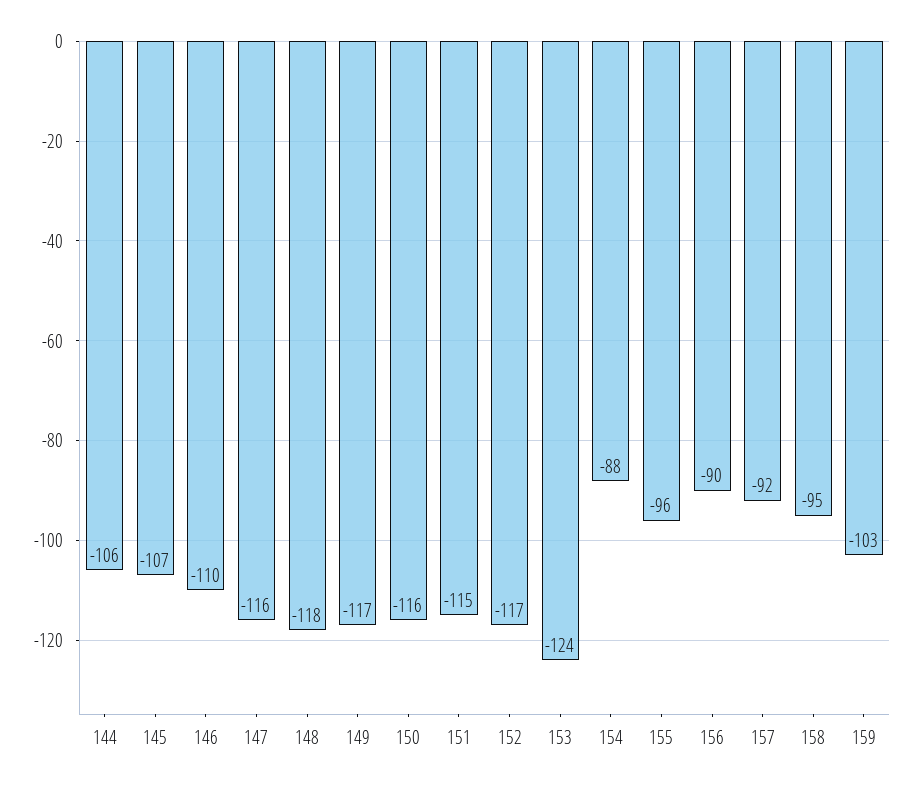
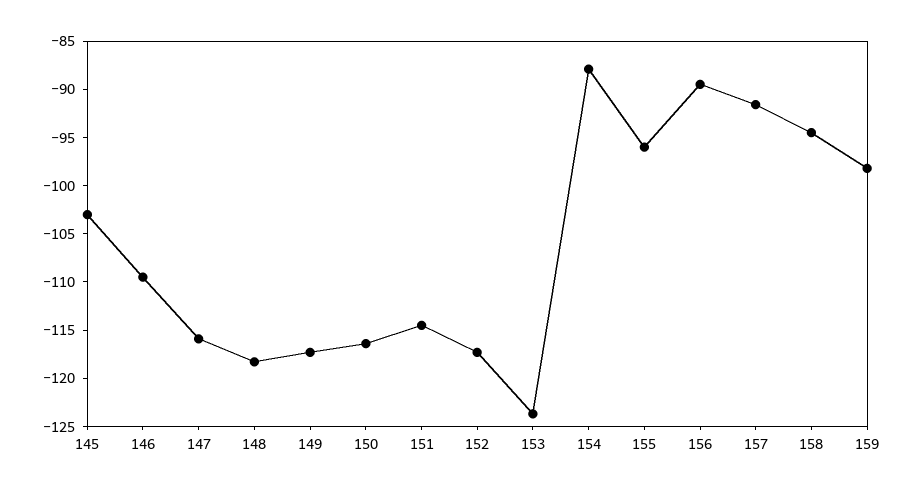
  {
-   "144": -106,
-   "145": -107,
+   "145": -103,
    "146": -110,
    "147": -116,
    "148": -118,
    "149": -117,
    "150": -116,
    "151": -115,
    "152": -117,
    "153": -124,
    "154": -88,
    "155": -96,
    "156": -90,
    "157": -92,
    "158": -95,
-   "159": -103
+   "159": -98
  }

